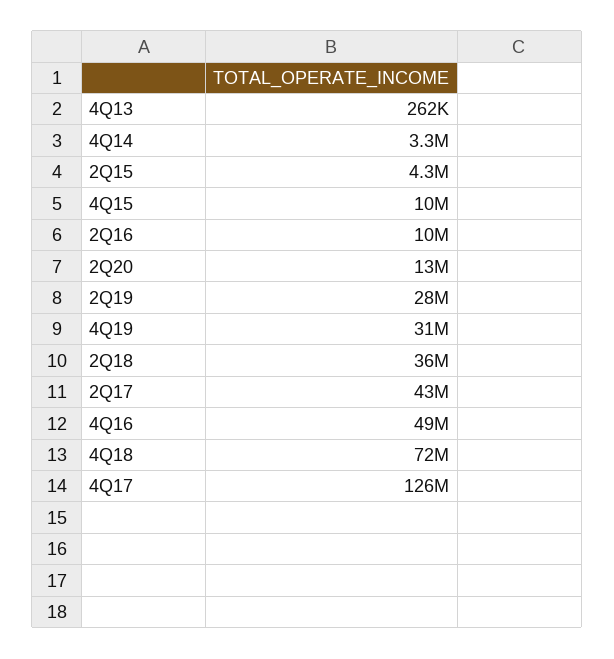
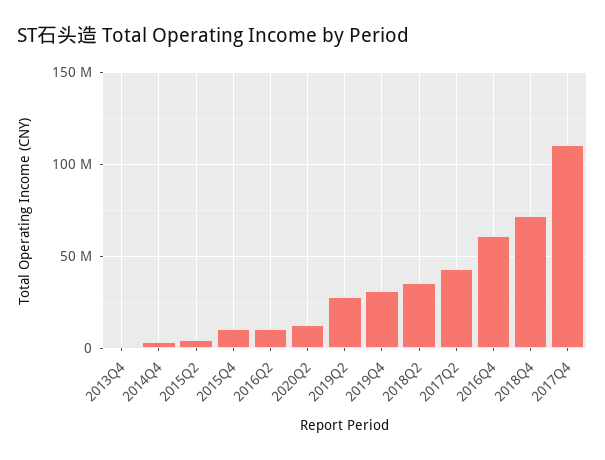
  {
    "4Q13": 262000,
    "4Q14": 3300000,
    "2Q15": 4300000,
    "4Q15": 10000000,
    "2Q16": 10000000,
    "2Q20": 13000000,
    "2Q19": 28000000,
    "4Q19": 31000000,
    "2Q18": 36000000,
    "2Q17": 43000000,
-   "4Q16": 49000000,
+   "4Q16": 60000000,
    "4Q18": 72000000,
-   "4Q17": 126000000
+   "4Q17": 110000000
  }

